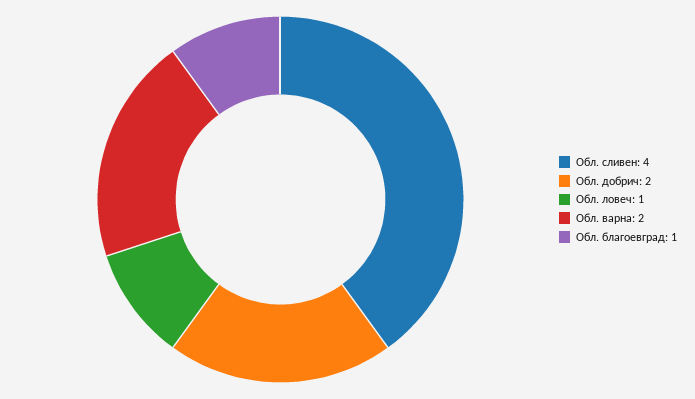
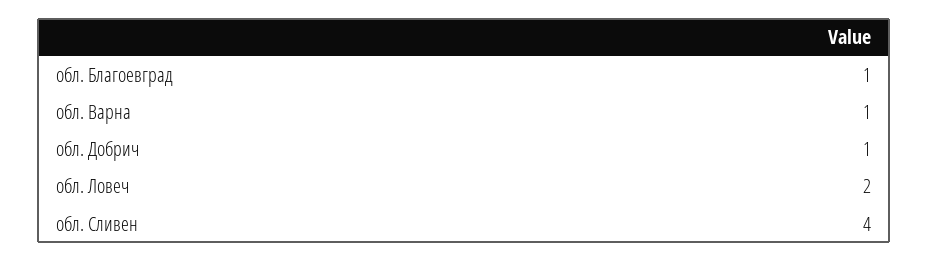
  {
    "Обл. сливен": 4,
-   "Обл. добрич": 2,
+   "Обл. добрич": 1,
-   "Обл. ловеч": 1,
+   "Обл. ловеч": 2,
-   "Обл. варна": 2,
+   "Обл. варна": 1,
    "Обл. благоевград": 1
  }

